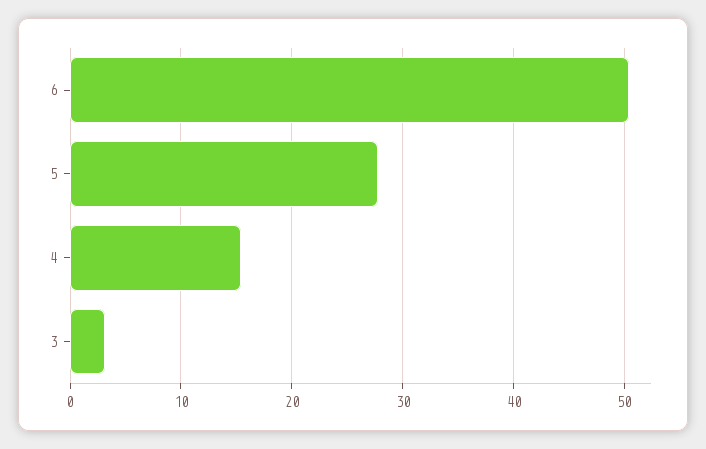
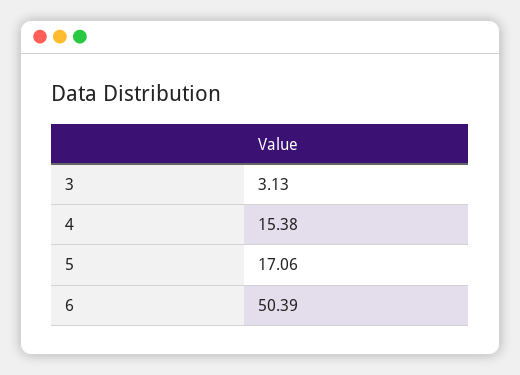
  {
    "6": 50.39,
-   "5": 28,
+   "5": 17.06,
    "4": 15.38,
    "3": 3.13
  }

